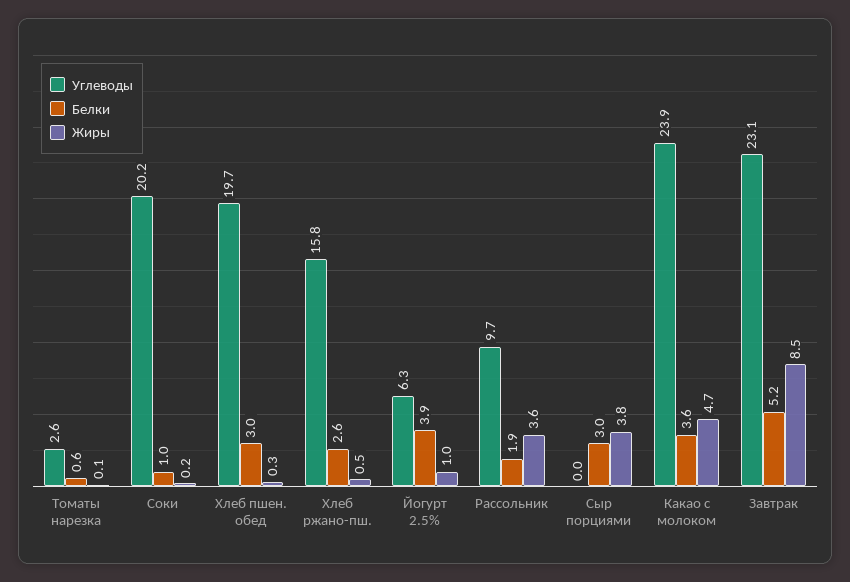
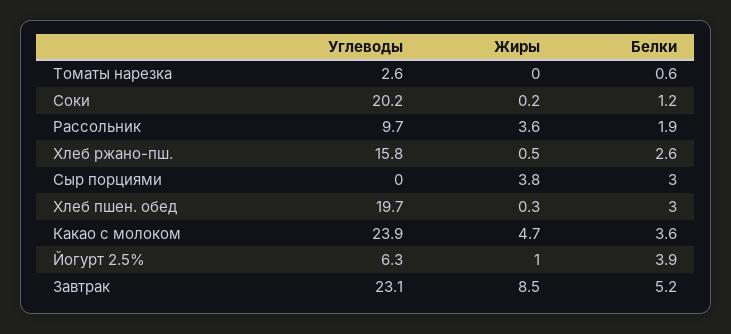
  {
    "Углеводы": {
      "Томаты нарезка": 2.6,
      "Соки": 20.2,
      "Хлеб пшен. обед": 19.7,
      "Хлеб ржано-пш.": 15.8,
      "Йогурт 2.5%": 6.3,
      "Рассольник": 9.7,
      "Сыр порциями": 0,
      "Какао с молоком": 23.9,
      "Завтрак": 23.1
    },
    "Белки": {
      "Томаты нарезка": 0.6,
-     "Соки": 1,
+     "Соки": 1.2,
      "Хлеб пшен. обед": 3,
      "Хлеб ржано-пш.": 2.6,
      "Йогурт 2.5%": 3.9,
      "Рассольник": 1.9,
      "Сыр порциями": 3,
      "Какао с молоком": 3.6,
      "Завтрак": 5.2
    },
    "Жиры": {
-     "Томаты нарезка": 0.1,
+     "Томаты нарезка": 0,
      "Соки": 0.2,
      "Хлеб пшен. обед": 0.3,
      "Хлеб ржано-пш.": 0.5,
      "Йогурт 2.5%": 1,
      "Рассольник": 3.6,
      "Сыр порциями": 3.8,
      "Какао с молоком": 4.7,
      "Завтрак": 8.5
    }
  }

